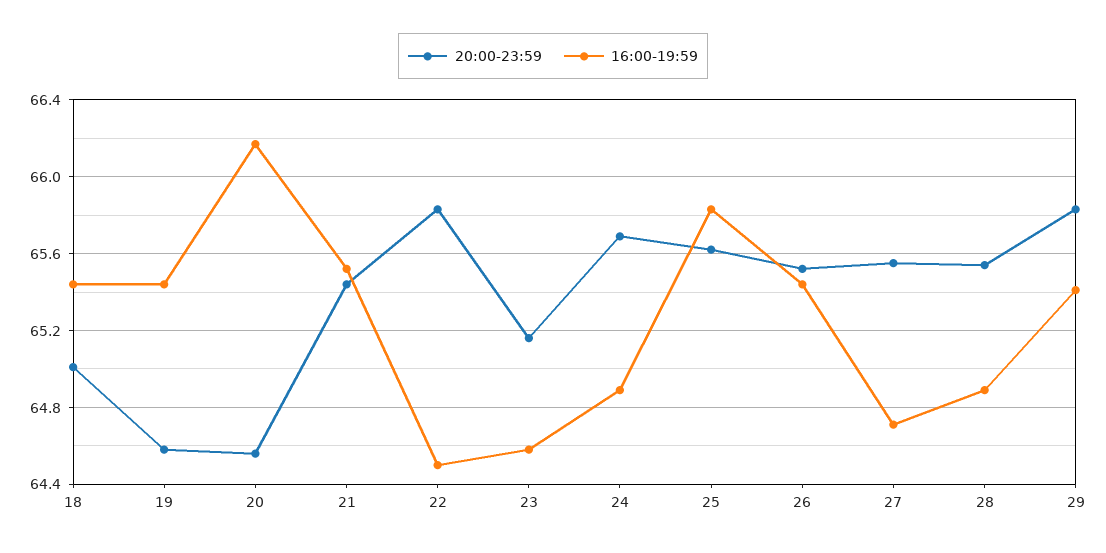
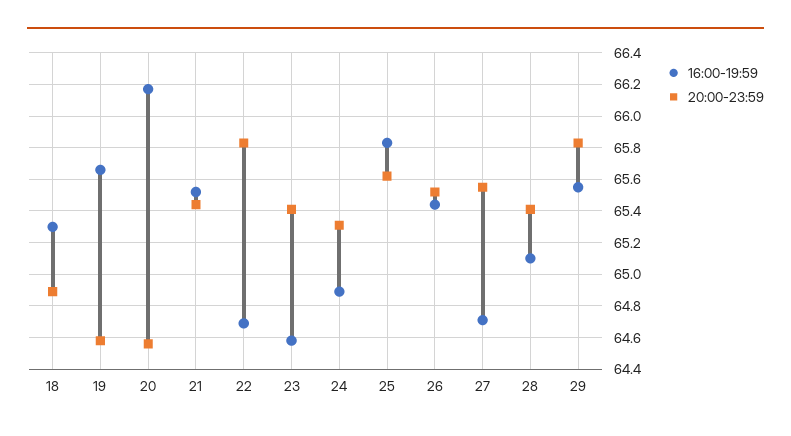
  {
    "20:00-23:59": {
-     "18": 65,
+     "18": 64.9,
      "19": 64.6,
      "20": 64.55,
      "21": 65.45,
      "22": 65.85,
-     "23": 65.15,
+     "23": 65.4,
-     "24": 65.7,
+     "24": 65.3,
      "25": 65.6,
      "26": 65.5,
      "27": 65.55,
-     "28": 65.55,
+     "28": 65.4,
      "29": 65.85
    },
    "16:00-19:59": {
-     "18": 65.45,
+     "18": 65.3,
-     "19": 65.45,
+     "19": 65.65,
      "20": 66.15,
      "21": 65.5,
-     "22": 64.5,
+     "22": 64.7,
      "23": 64.6,
      "24": 64.9,
      "25": 65.85,
      "26": 65.45,
      "27": 64.7,
-     "28": 64.9,
+     "28": 65.1,
-     "29": 65.4
+     "29": 65.55
    }
  }

